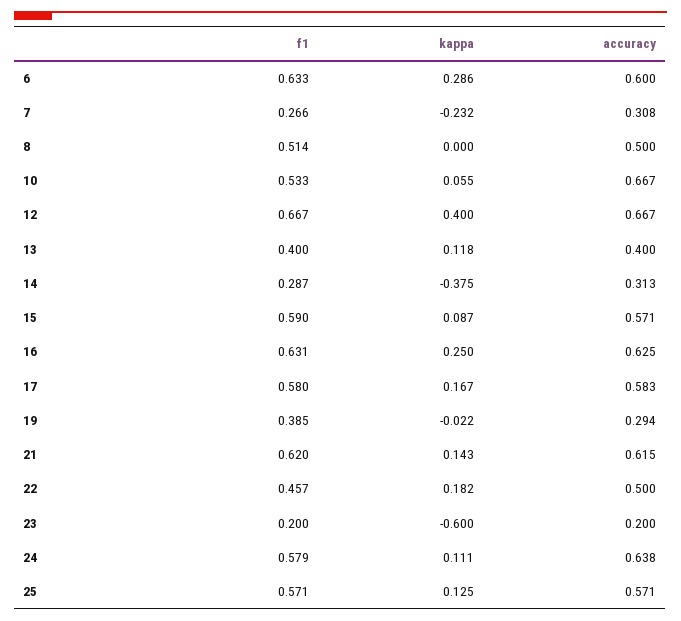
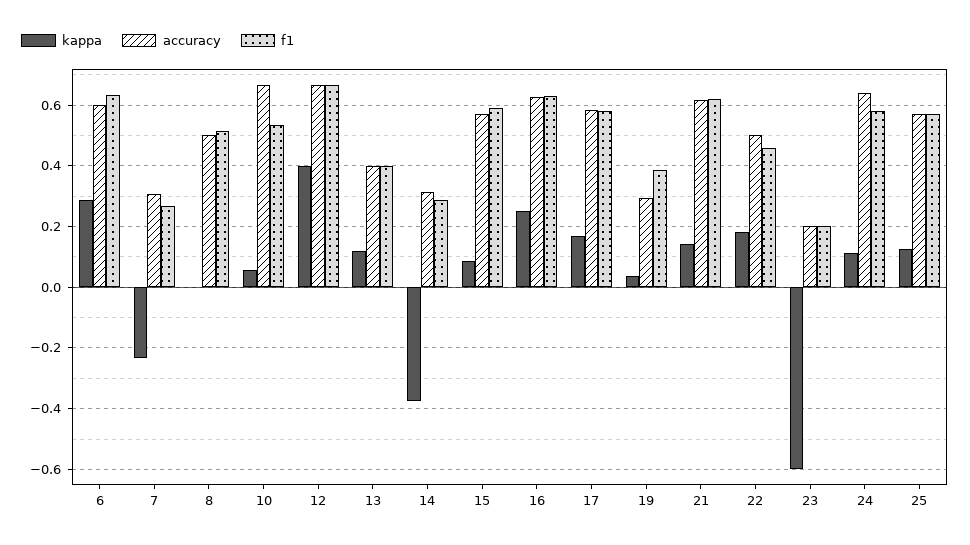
  {
    "f1": {
      "6": 0.633,
      "7": 0.266,
      "8": 0.514,
      "10": 0.533,
      "12": 0.667,
      "13": 0.4,
      "14": 0.287,
      "15": 0.59,
      "16": 0.631,
      "17": 0.58,
      "19": 0.385,
      "21": 0.62,
      "22": 0.457,
      "23": 0.2,
      "24": 0.579,
      "25": 0.571
    },
    "kappa": {
      "6": 0.286,
      "7": -0.232,
      "8": 0,
      "10": 0.055,
      "12": 0.4,
      "13": 0.118,
      "14": -0.375,
      "15": 0.087,
      "16": 0.25,
      "17": 0.167,
-     "19": -0.022,
+     "19": 0.04,
      "21": 0.143,
      "22": 0.182,
      "23": -0.6,
      "24": 0.111,
      "25": 0.125
    },
    "accuracy": {
      "6": 0.6,
      "7": 0.308,
      "8": 0.5,
      "10": 0.667,
      "12": 0.667,
      "13": 0.4,
      "14": 0.313,
      "15": 0.571,
      "16": 0.625,
      "17": 0.583,
      "19": 0.294,
      "21": 0.615,
      "22": 0.5,
      "23": 0.2,
      "24": 0.638,
      "25": 0.571
    }
  }

